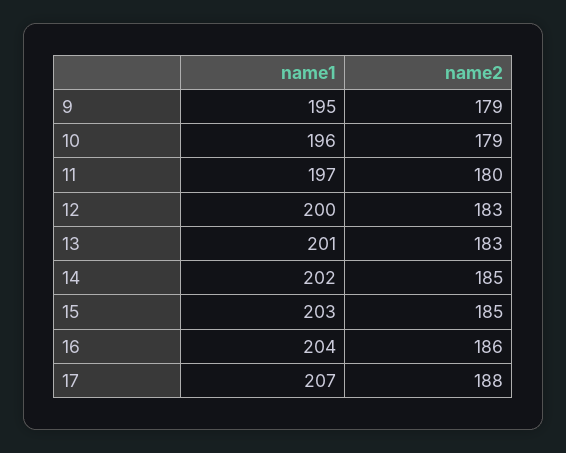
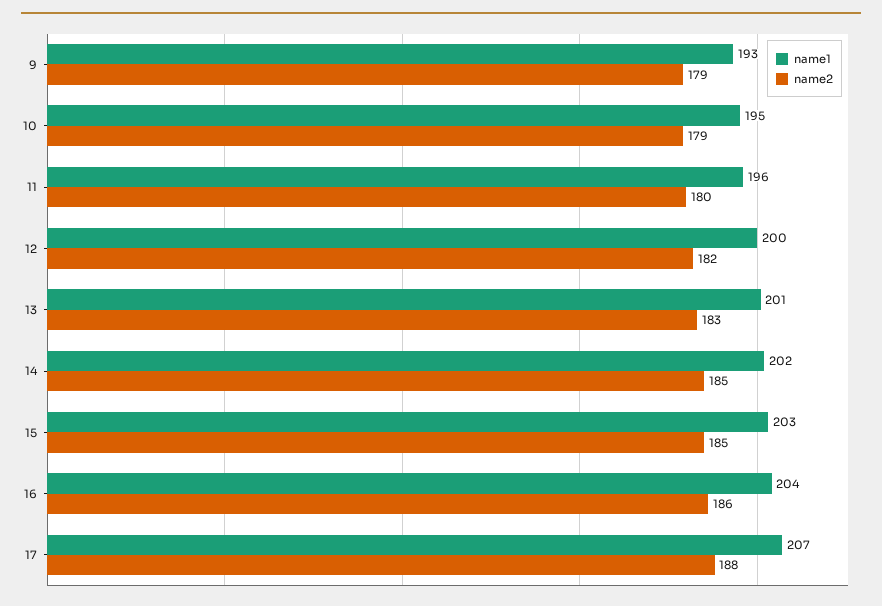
  {
    "name1": {
-     "9": 195,
+     "9": 193,
-     "10": 196,
+     "10": 195,
-     "11": 197,
+     "11": 196,
      "12": 200,
      "13": 201,
      "14": 202,
      "15": 203,
      "16": 204,
      "17": 207
    },
    "name2": {
      "9": 179,
      "10": 179,
      "11": 180,
-     "12": 183,
+     "12": 182,
      "13": 183,
      "14": 185,
      "15": 185,
      "16": 186,
      "17": 188
    }
  }

